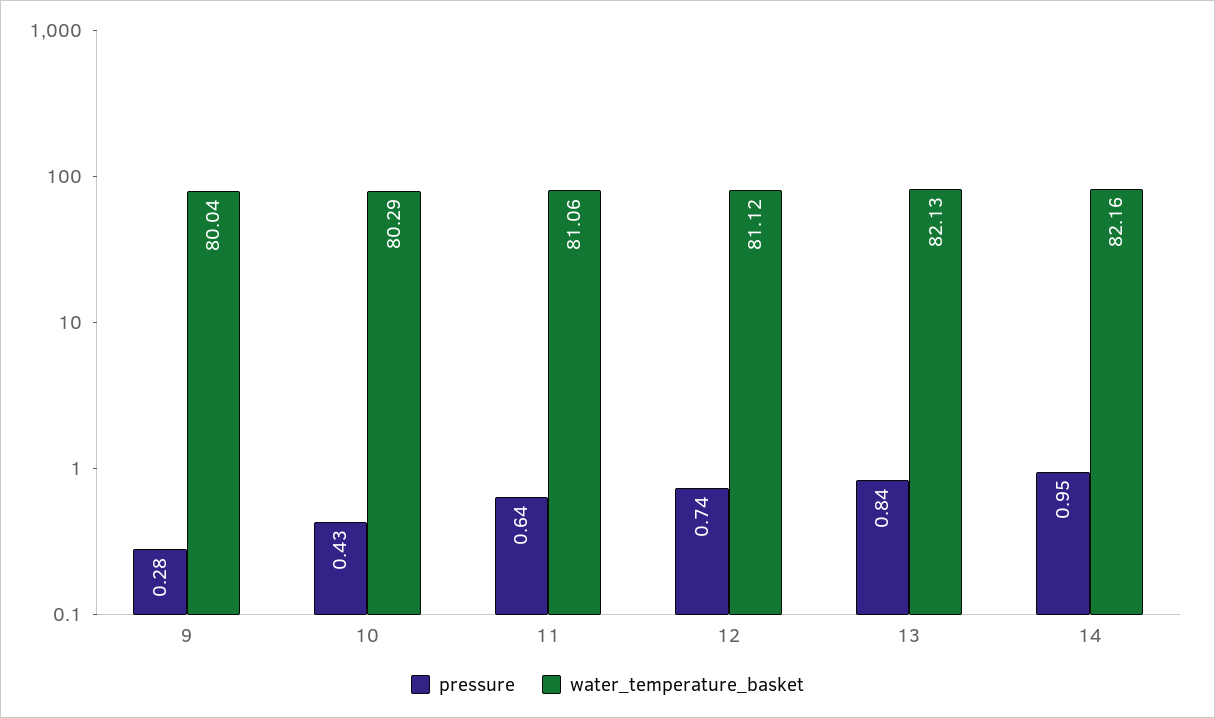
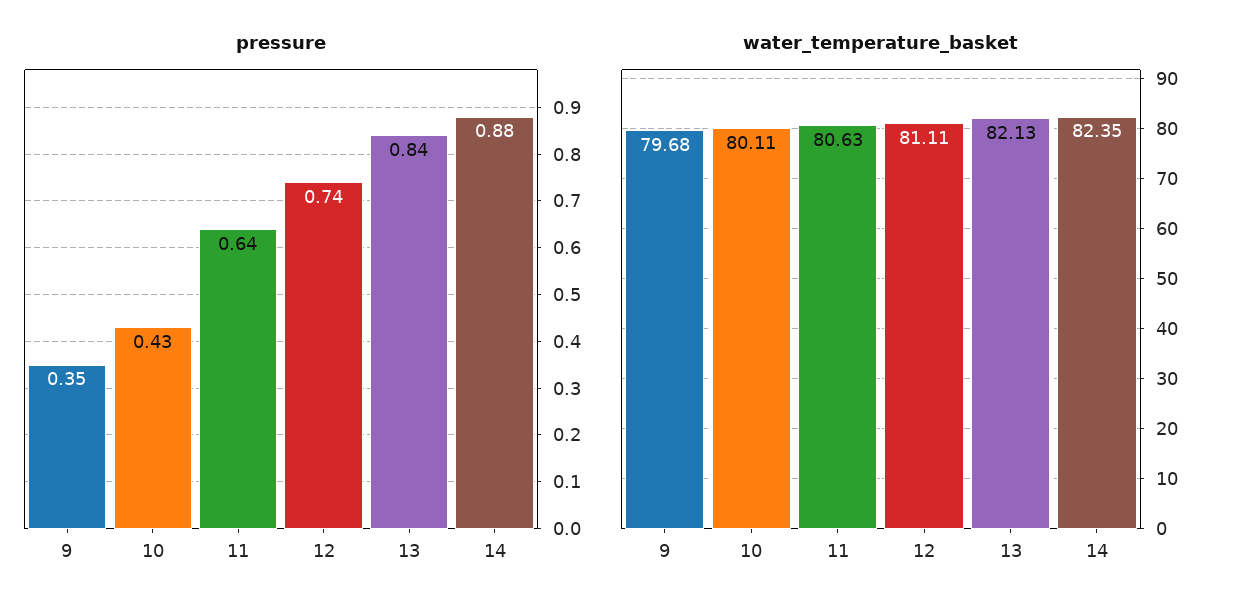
  {
    "pressure": {
-     "9": 0.28,
+     "9": 0.35,
      "10": 0.43,
      "11": 0.64,
      "12": 0.74,
      "13": 0.84,
-     "14": 0.95
+     "14": 0.88
    },
    "water_temperature_basket": {
-     "9": 80.04,
+     "9": 79.68,
-     "10": 80.29,
+     "10": 80.11,
-     "11": 81.06,
+     "11": 80.63,
-     "12": 81.12,
+     "12": 81.11,
      "13": 82.13,
-     "14": 82.16
+     "14": 82.35
    }
  }

